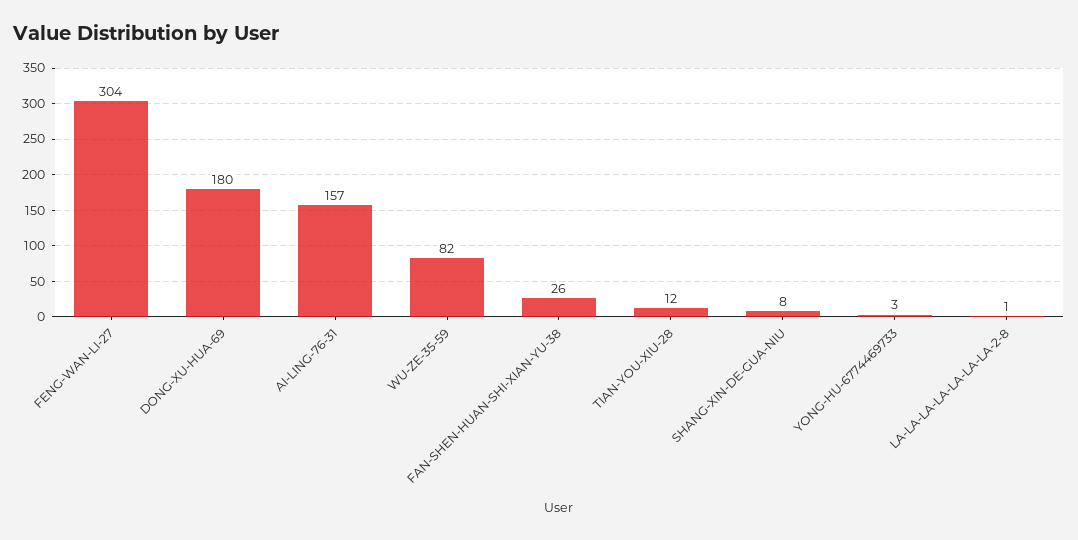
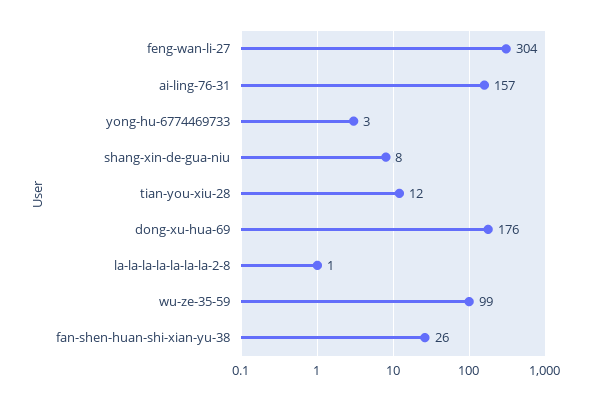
  {
    "FENG-WAN-LI-27": 304,
-   "DONG-XU-HUA-69": 180,
+   "DONG-XU-HUA-69": 176,
    "AI-LING-76-31": 157,
-   "WU-ZE-35-59": 82,
+   "WU-ZE-35-59": 99,
    "FAN-SHEN-HUAN-SHI-XIAN-YU-38": 26,
    "TIAN-YOU-XIU-28": 12,
    "SHANG-XIN-DE-GUA-NIU": 8,
    "YONG-HU-6774469733": 3,
    "LA-LA-LA-LA-LA-LA-LA-2-8": 1
  }

